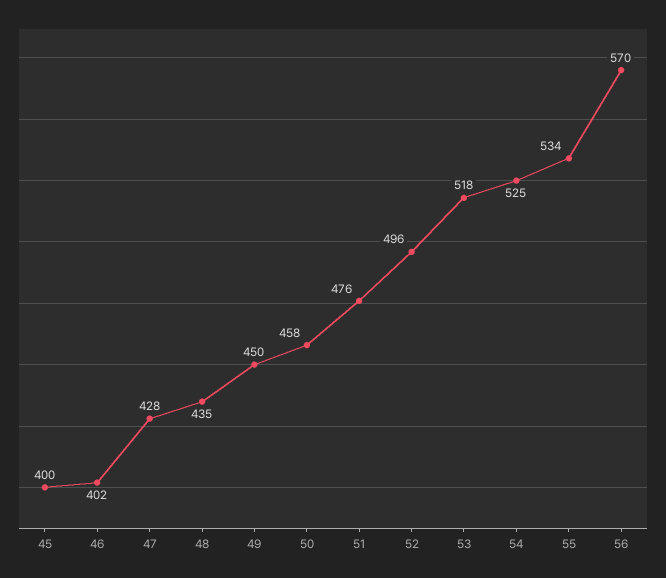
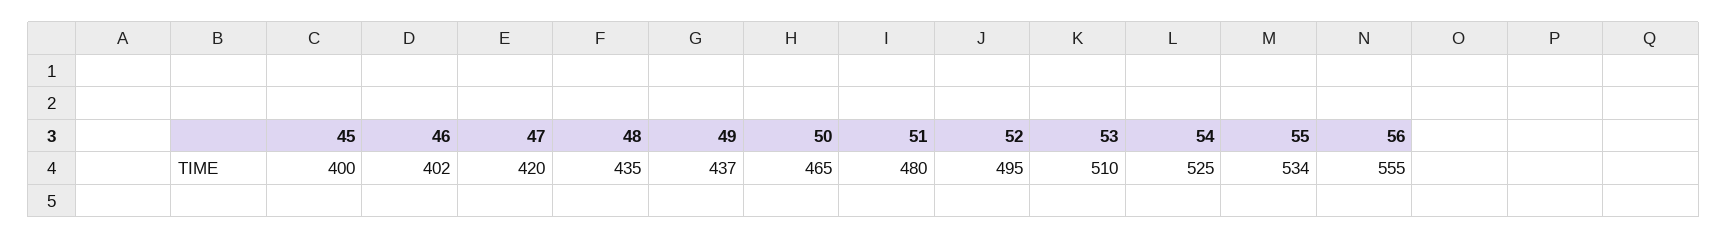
  {
    "45": 400,
    "46": 402,
-   "47": 428,
+   "47": 420,
    "48": 435,
-   "49": 450,
+   "49": 437,
-   "50": 458,
+   "50": 465,
-   "51": 476,
+   "51": 480,
-   "52": 496,
+   "52": 495,
-   "53": 518,
+   "53": 510,
    "54": 525,
    "55": 534,
-   "56": 570
+   "56": 555
  }

